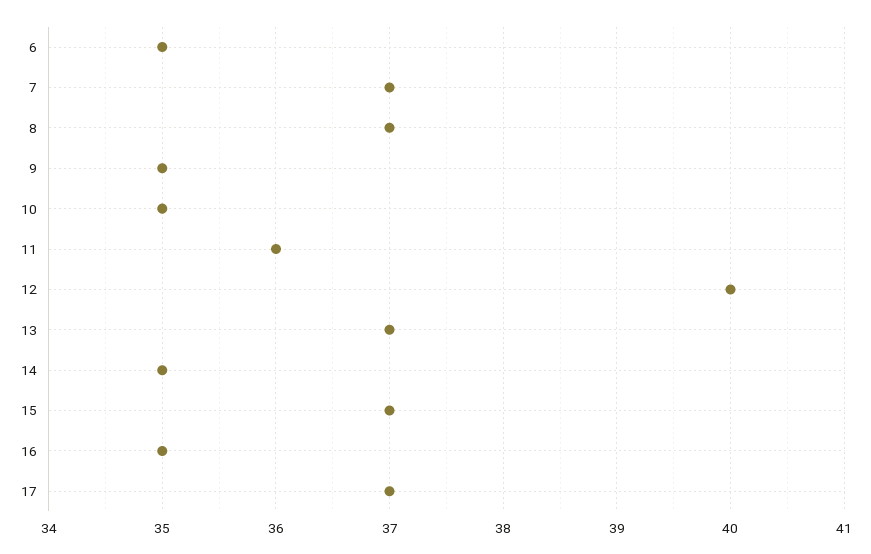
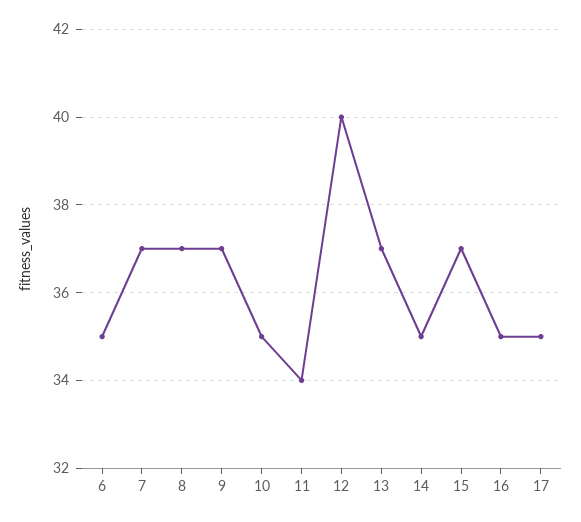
  {
    "6": 35,
    "7": 37,
    "8": 37,
-   "9": 35,
+   "9": 37,
    "10": 35,
-   "11": 36,
+   "11": 34,
    "12": 40,
    "13": 37,
    "14": 35,
    "15": 37,
    "16": 35,
-   "17": 37
+   "17": 35
  }

